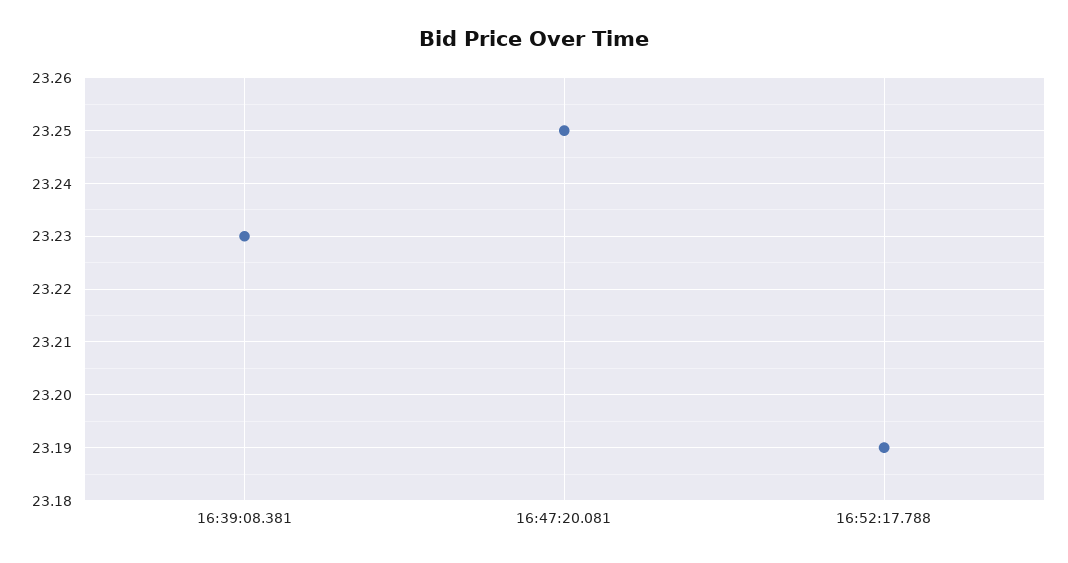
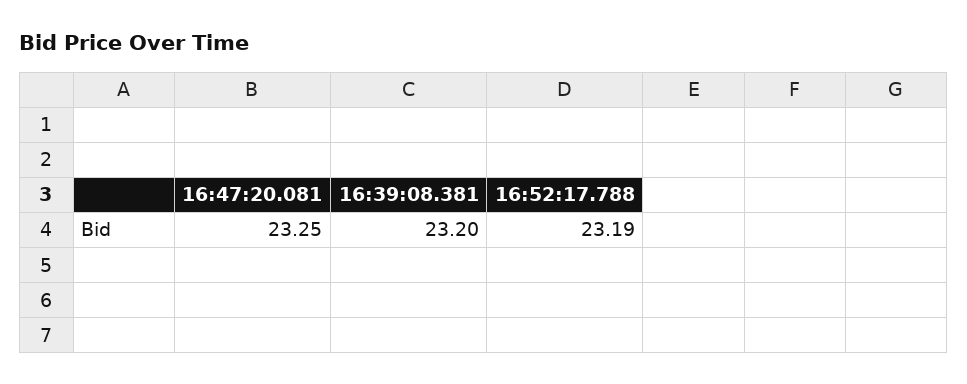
  {
-   "16:39:08.381": 23.23,
+   "16:39:08.381": 23.2,
    "16:47:20.081": 23.25,
    "16:52:17.788": 23.19
  }

